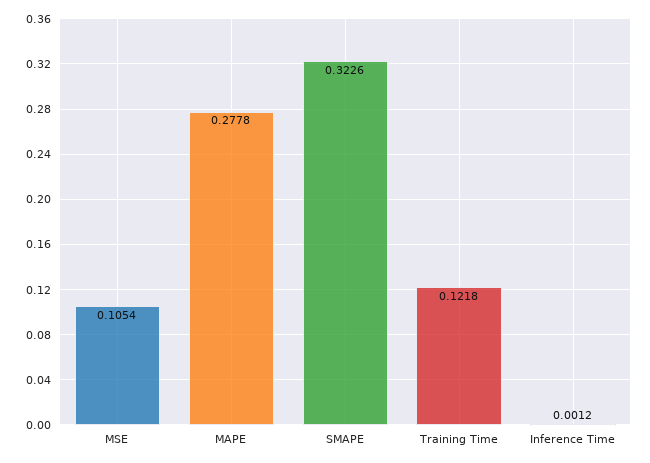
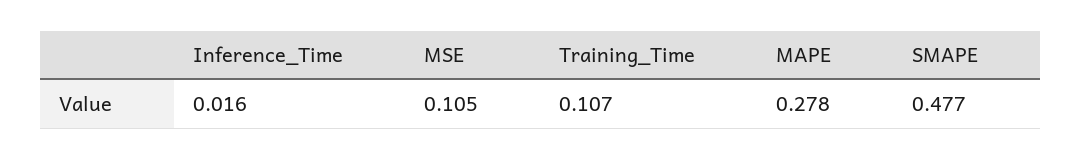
  {
    "MSE": 0.1054,
    "MAPE": 0.2778,
-   "SMAPE": 0.3226,
+   "SMAPE": 0.477,
-   "Training Time": 0.1218,
+   "Training Time": 0.107,
-   "Inference Time": 0.0012
+   "Inference Time": 0.016
  }

